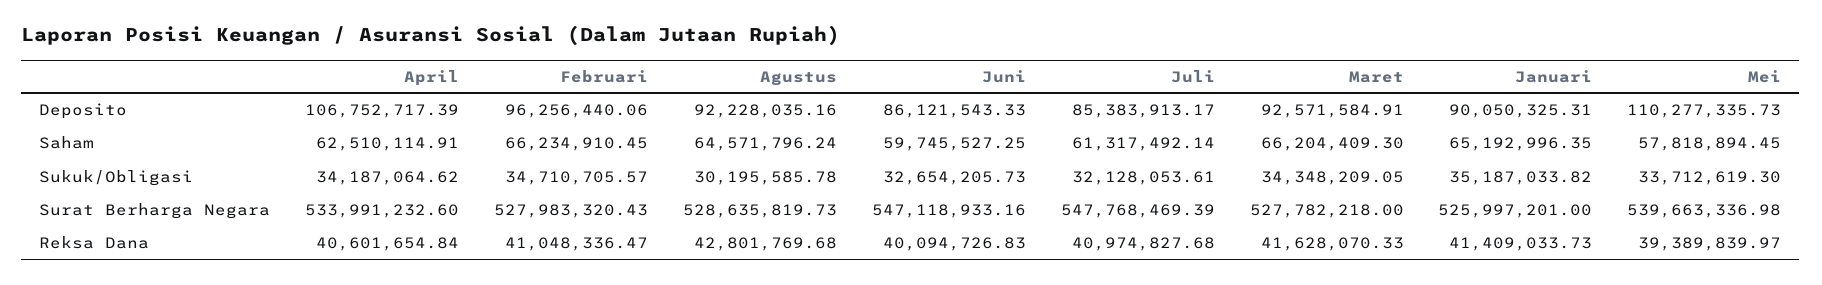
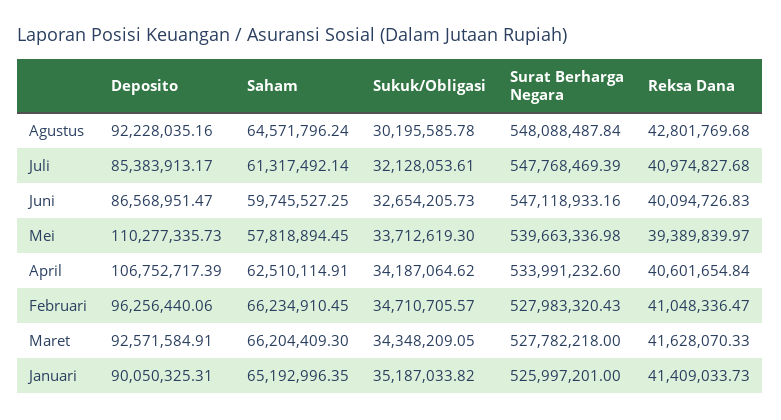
  {
    "April": {
      "Deposito": 106752717.39,
      "Saham": 62510114.91,
      "Sukuk/Obligasi": 34187064.62,
      "Surat Berharga Negara": 533991232.6,
      "Reksa Dana": 40601654.84
    },
    "Februari": {
      "Deposito": 96256440.06,
      "Saham": 66234910.45,
      "Sukuk/Obligasi": 34710705.57,
      "Surat Berharga Negara": 527983320.43,
      "Reksa Dana": 41048336.47
    },
    "Agustus": {
      "Deposito": 92228035.16,
      "Saham": 64571796.24,
      "Sukuk/Obligasi": 30195585.78,
-     "Surat Berharga Negara": 528635819.73,
+     "Surat Berharga Negara": 548088487.84,
      "Reksa Dana": 42801769.68
    },
    "Juni": {
-     "Deposito": 86121543.33,
+     "Deposito": 86568951.47,
      "Saham": 59745527.25,
      "Sukuk/Obligasi": 32654205.73,
      "Surat Berharga Negara": 547118933.16,
      "Reksa Dana": 40094726.83
    },
    "Juli": {
      "Deposito": 85383913.17,
      "Saham": 61317492.14,
      "Sukuk/Obligasi": 32128053.61,
      "Surat Berharga Negara": 547768469.39,
      "Reksa Dana": 40974827.68
    },
    "Maret": {
      "Deposito": 92571584.91,
      "Saham": 66204409.3,
      "Sukuk/Obligasi": 34348209.05,
      "Surat Berharga Negara": 527782218,
      "Reksa Dana": 41628070.33
    },
    "Januari": {
      "Deposito": 90050325.31,
      "Saham": 65192996.35,
      "Sukuk/Obligasi": 35187033.82,
      "Surat Berharga Negara": 525997201,
      "Reksa Dana": 41409033.73
    },
    "Mei": {
      "Deposito": 110277335.73,
      "Saham": 57818894.45,
      "Sukuk/Obligasi": 33712619.3,
      "Surat Berharga Negara": 539663336.98,
      "Reksa Dana": 39389839.97
    }
  }

